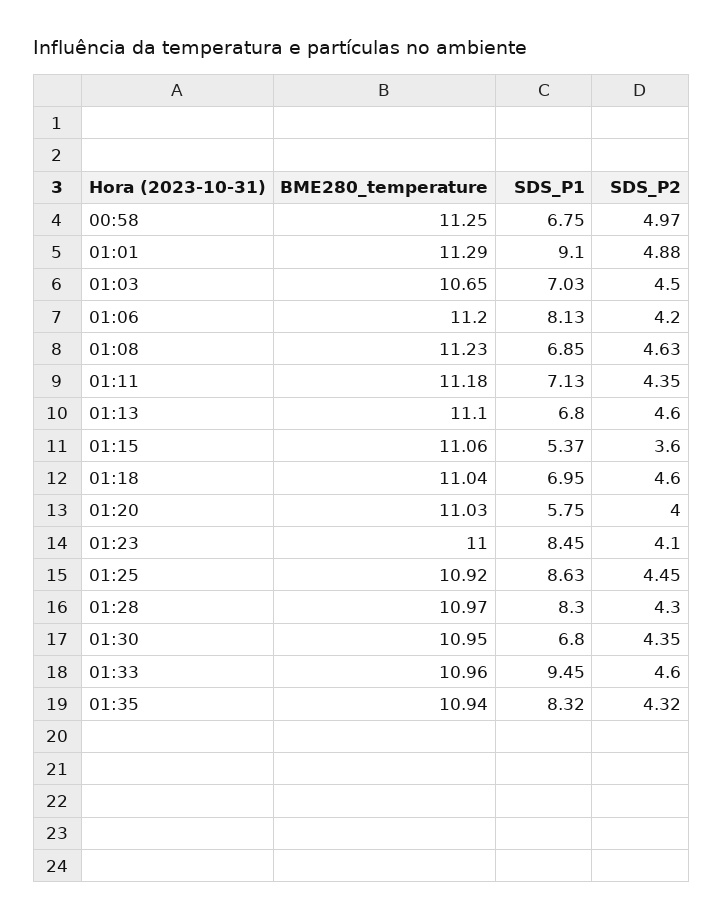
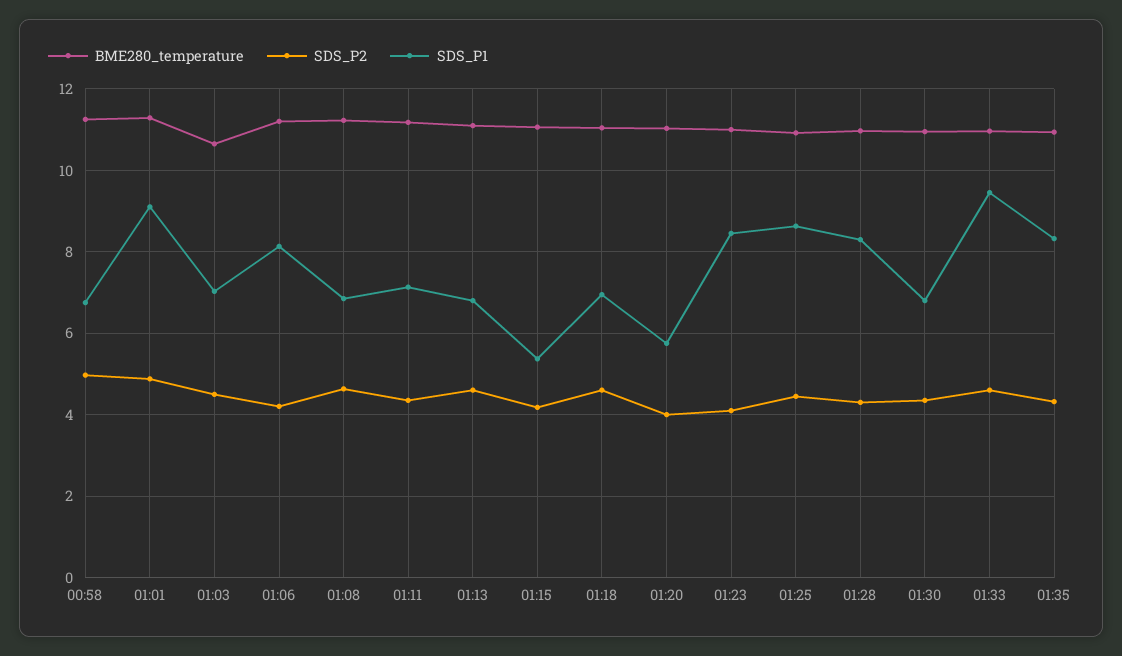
  {
    "BME280_temperature": {
      "00:58": 11.25,
      "01:01": 11.29,
      "01:03": 10.65,
      "01:06": 11.2,
      "01:08": 11.23,
      "01:11": 11.18,
      "01:13": 11.1,
      "01:15": 11.06,
      "01:18": 11.04,
      "01:20": 11.03,
      "01:23": 11,
      "01:25": 10.92,
      "01:28": 10.97,
      "01:30": 10.95,
      "01:33": 10.96,
      "01:35": 10.94
    },
    "SDS_P1": {
      "00:58": 6.75,
      "01:01": 9.1,
      "01:03": 7.03,
      "01:06": 8.13,
      "01:08": 6.85,
      "01:11": 7.13,
      "01:13": 6.8,
      "01:15": 5.37,
      "01:18": 6.95,
      "01:20": 5.75,
      "01:23": 8.45,
      "01:25": 8.63,
      "01:28": 8.3,
      "01:30": 6.8,
      "01:33": 9.45,
      "01:35": 8.32
    },
    "SDS_P2": {
      "00:58": 4.97,
      "01:01": 4.88,
      "01:03": 4.5,
      "01:06": 4.2,
      "01:08": 4.63,
      "01:11": 4.35,
      "01:13": 4.6,
-     "01:15": 3.6,
+     "01:15": 4.2,
      "01:18": 4.6,
      "01:20": 4,
      "01:23": 4.1,
      "01:25": 4.45,
      "01:28": 4.3,
      "01:30": 4.35,
      "01:33": 4.6,
      "01:35": 4.32
    }
  }

